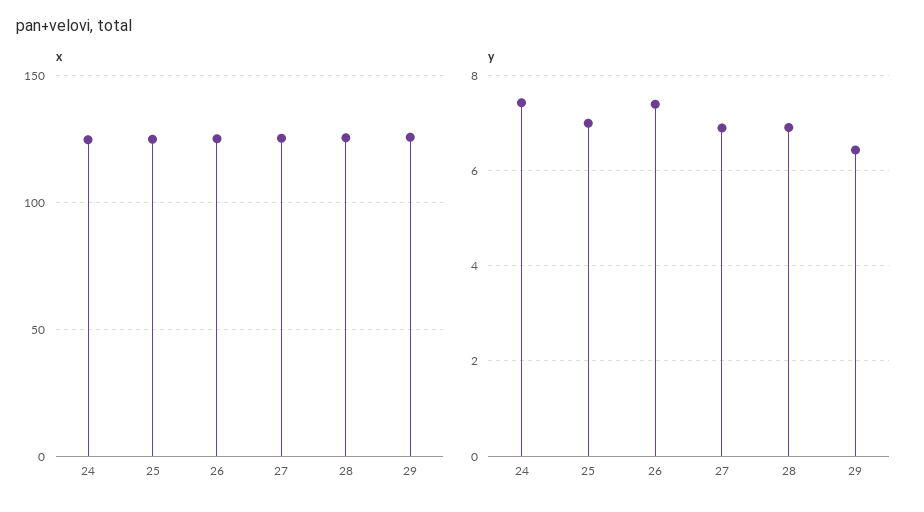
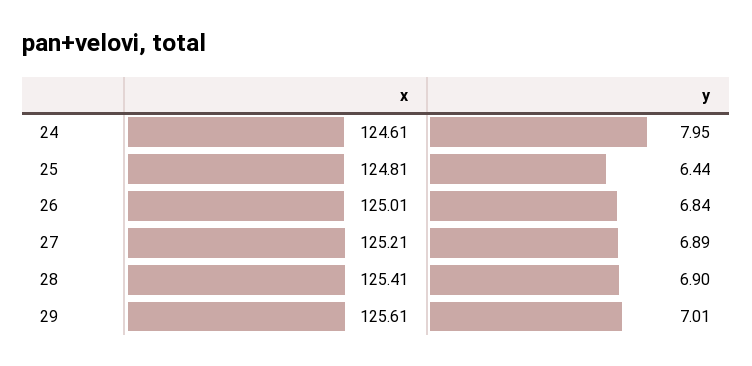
  {
    "x": {
      "24": 124.61,
      "25": 124.81,
      "26": 125.01,
      "27": 125.21,
      "28": 125.41,
      "29": 125.61
    },
    "y": {
-     "24": 7.4,
+     "24": 7.95,
-     "25": 7,
+     "25": 6.44,
-     "26": 7.4,
+     "26": 6.84,
      "27": 6.89,
      "28": 6.9,
-     "29": 6.4
+     "29": 7.01
    }
  }

